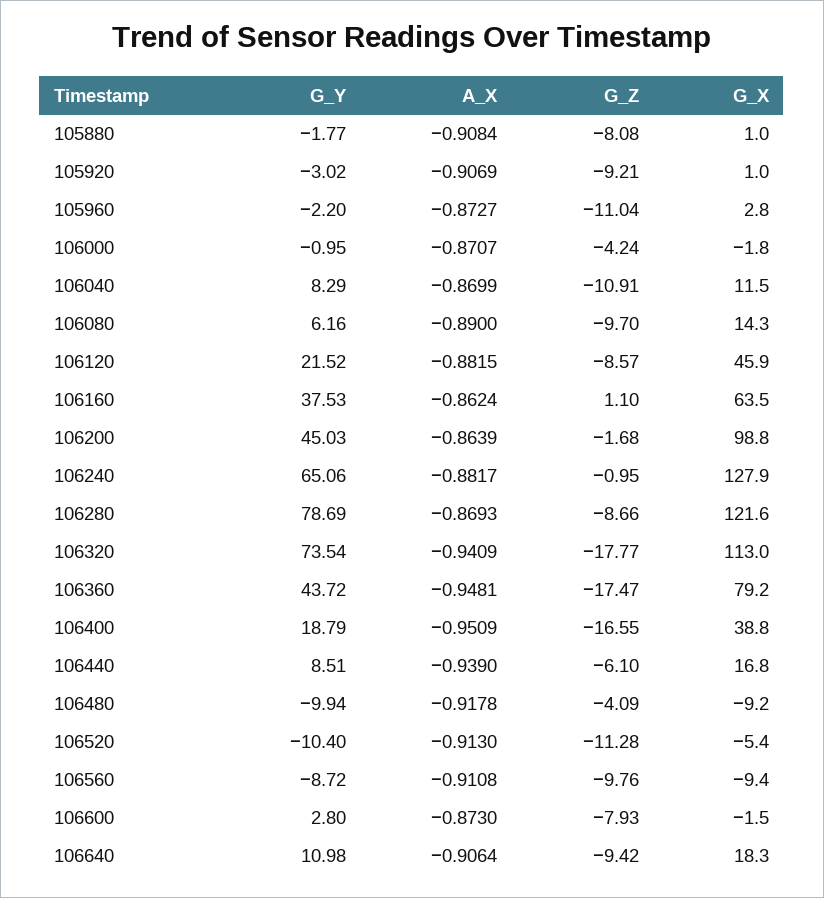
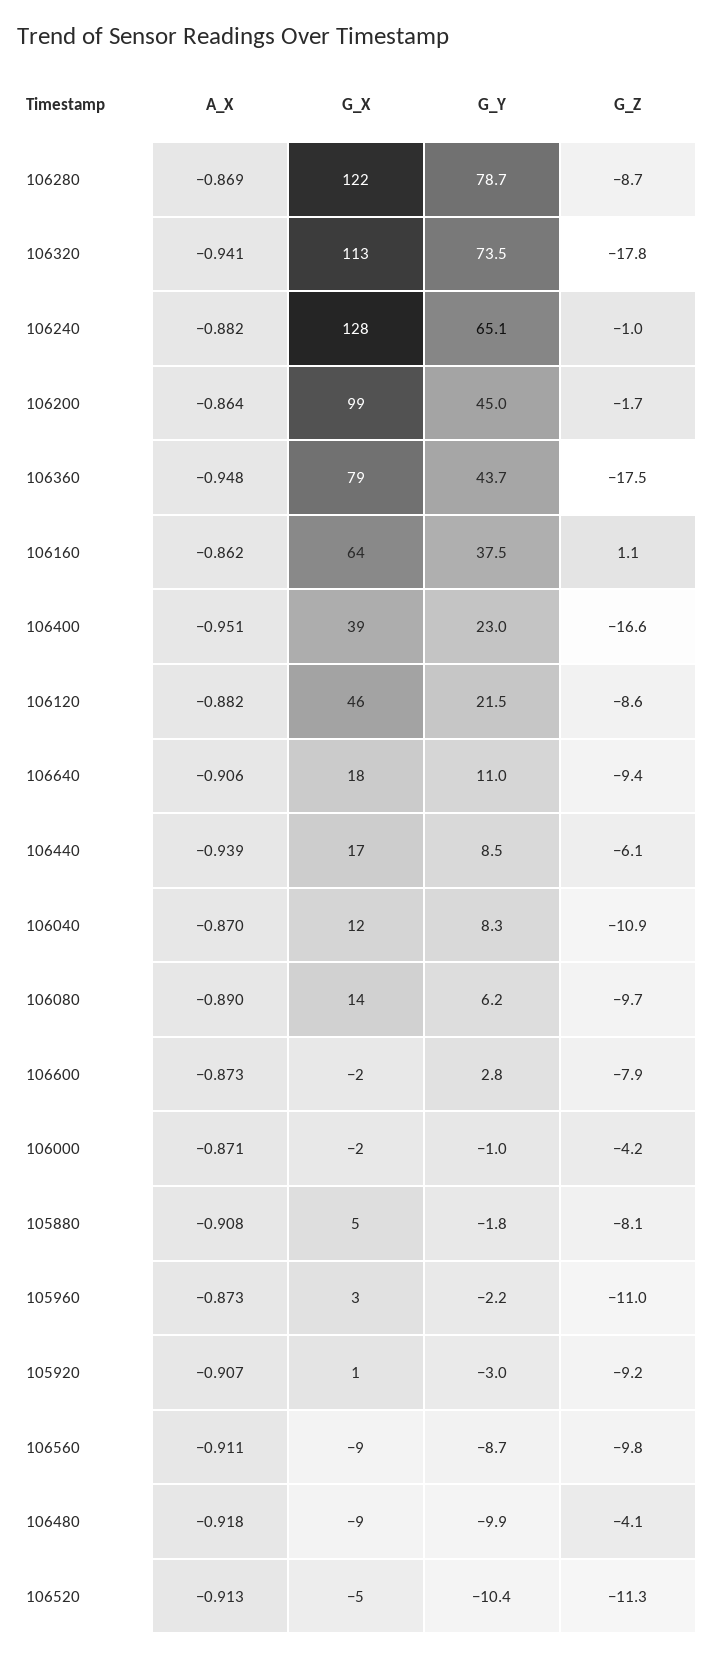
  {
    "G_Y": {
      "105880": -1.77,
      "105920": -3.02,
      "105960": -2.2,
      "106000": -0.95,
      "106040": 8.29,
      "106080": 6.16,
      "106120": 21.52,
      "106160": 37.53,
      "106200": 45.03,
      "106240": 65.06,
      "106280": 78.69,
      "106320": 73.54,
      "106360": 43.72,
-     "106400": 18.79,
+     "106400": 23,
      "106440": 8.51,
      "106480": -9.94,
      "106520": -10.4,
      "106560": -8.72,
      "106600": 2.8,
      "106640": 10.98
    },
    "A_X": {
      "105880": -0.9084,
      "105920": -0.9069,
      "105960": -0.8727,
      "106000": -0.8707,
      "106040": -0.8699,
      "106080": -0.89,
      "106120": -0.8815,
      "106160": -0.8624,
      "106200": -0.8639,
      "106240": -0.8817,
      "106280": -0.8693,
      "106320": -0.9409,
      "106360": -0.9481,
      "106400": -0.9509,
      "106440": -0.939,
      "106480": -0.9178,
      "106520": -0.913,
      "106560": -0.9108,
      "106600": -0.873,
      "106640": -0.9064
    },
    "G_Z": {
      "105880": -8.08,
      "105920": -9.21,
      "105960": -11.04,
      "106000": -4.24,
      "106040": -10.91,
      "106080": -9.7,
      "106120": -8.57,
      "106160": 1.1,
      "106200": -1.68,
      "106240": -0.95,
      "106280": -8.66,
      "106320": -17.77,
      "106360": -17.47,
      "106400": -16.55,
      "106440": -6.1,
      "106480": -4.09,
      "106520": -11.28,
      "106560": -9.76,
      "106600": -7.93,
      "106640": -9.42
    },
    "G_X": {
-     "105880": 1,
+     "105880": 5,
      "105920": 1,
      "105960": 2.8,
      "106000": -1.8,
      "106040": 11.5,
      "106080": 14.3,
      "106120": 45.9,
      "106160": 63.5,
      "106200": 98.8,
      "106240": 127.9,
      "106280": 121.6,
      "106320": 113,
      "106360": 79.2,
      "106400": 38.8,
      "106440": 16.8,
      "106480": -9.2,
      "106520": -5.4,
      "106560": -9.4,
      "106600": -1.5,
      "106640": 18.3
    }
  }

